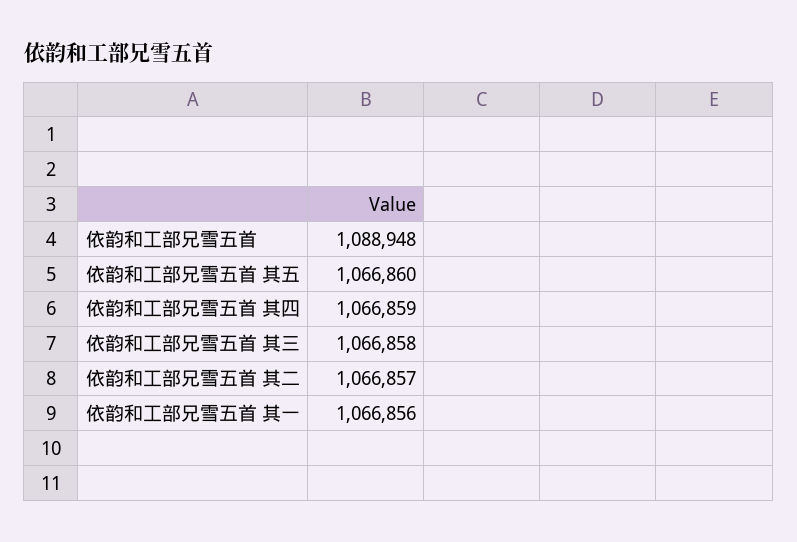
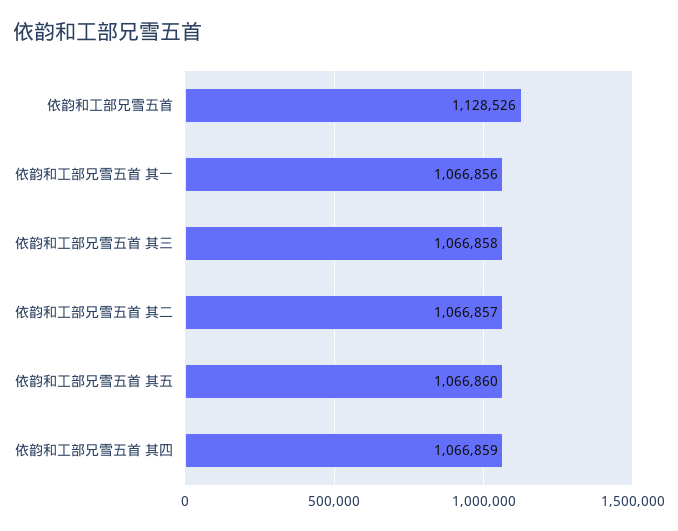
  {
-   "依韵和工部兄雪五首": 1088948,
+   "依韵和工部兄雪五首": 1128526,
    "依韵和工部兄雪五首 其五": 1066860,
    "依韵和工部兄雪五首 其四": 1066859,
    "依韵和工部兄雪五首 其三": 1066858,
    "依韵和工部兄雪五首 其二": 1066857,
    "依韵和工部兄雪五首 其一": 1066856
  }

